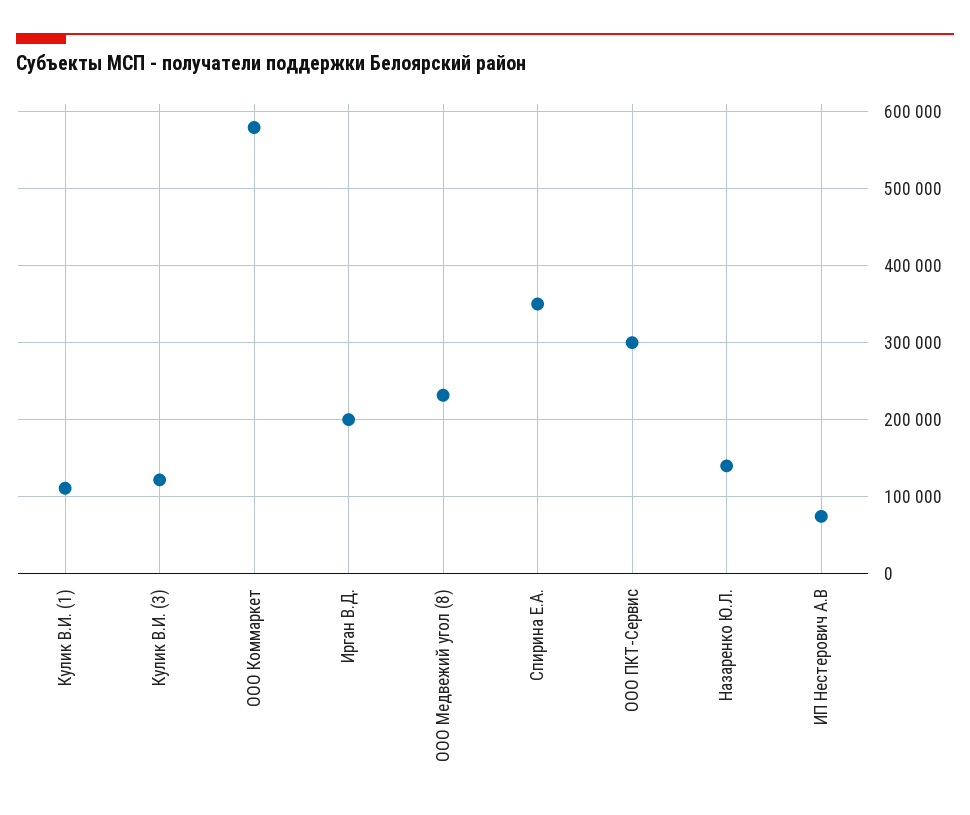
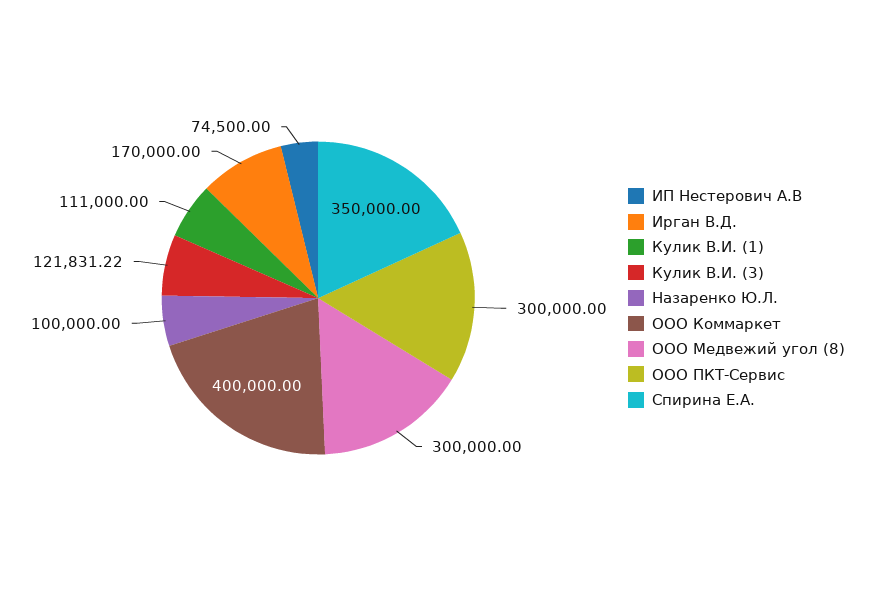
  {
    "Кулик В.И. (1)": 111000,
    "Кулик В.И. (3)": 121831.22,
-   "ООО Коммаркет": 580000,
+   "ООО Коммаркет": 400000,
-   "Ирган В.Д.": 200000,
+   "Ирган В.Д.": 170000,
-   "ООО Медвежий угол (8)": 230000,
+   "ООО Медвежий угол (8)": 300000,
    "Спирина Е.А.": 350000,
    "ООО ПКТ-Сервис": 300000,
-   "Назаренко Ю.Л.": 140000,
+   "Назаренко Ю.Л.": 100000,
    "ИП Нестерович А.В": 74500
  }

